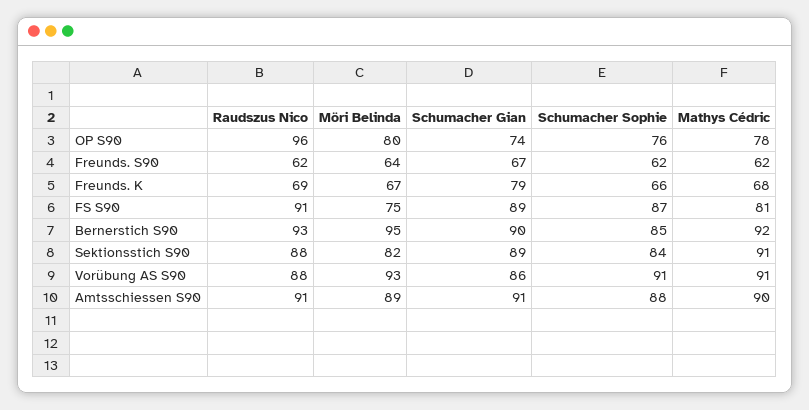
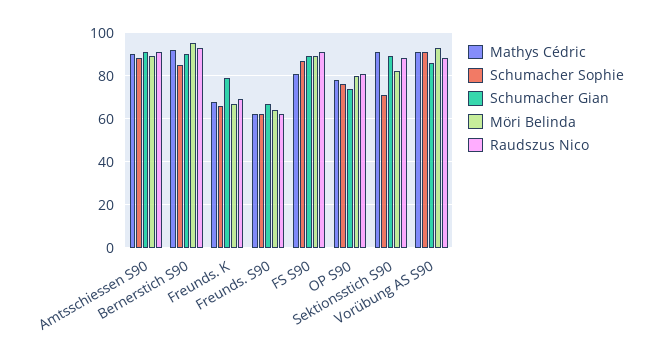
  {
    "Raudszus Nico": {
-     "OP S90": 96,
+     "OP S90": 80,
      "Freunds. S90": 62,
      "Freunds. K": 69,
      "FS S90": 91,
      "Bernerstich S90": 93,
      "Sektionsstich S90": 88,
      "Vorübung AS S90": 88,
      "Amtsschiessen S90": 91
    },
    "Möri Belinda": {
      "OP S90": 80,
      "Freunds. S90": 64,
      "Freunds. K": 67,
-     "FS S90": 75,
+     "FS S90": 90,
      "Bernerstich S90": 95,
      "Sektionsstich S90": 82,
      "Vorübung AS S90": 93,
      "Amtsschiessen S90": 89
    },
    "Schumacher Gian": {
      "OP S90": 74,
      "Freunds. S90": 67,
      "Freunds. K": 79,
      "FS S90": 89,
      "Bernerstich S90": 90,
      "Sektionsstich S90": 89,
      "Vorübung AS S90": 86,
      "Amtsschiessen S90": 91
    },
    "Schumacher Sophie": {
      "OP S90": 76,
      "Freunds. S90": 62,
      "Freunds. K": 66,
      "FS S90": 87,
      "Bernerstich S90": 85,
-     "Sektionsstich S90": 84,
+     "Sektionsstich S90": 70,
      "Vorübung AS S90": 91,
      "Amtsschiessen S90": 88
    },
    "Mathys Cédric": {
      "OP S90": 78,
      "Freunds. S90": 62,
      "Freunds. K": 68,
      "FS S90": 81,
      "Bernerstich S90": 92,
      "Sektionsstich S90": 91,
      "Vorübung AS S90": 91,
      "Amtsschiessen S90": 90
    }
  }

